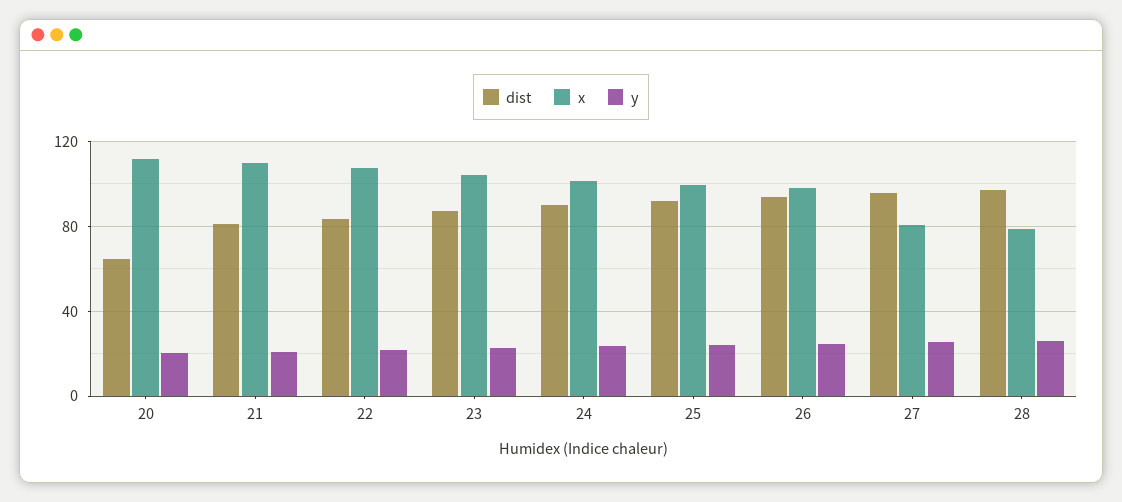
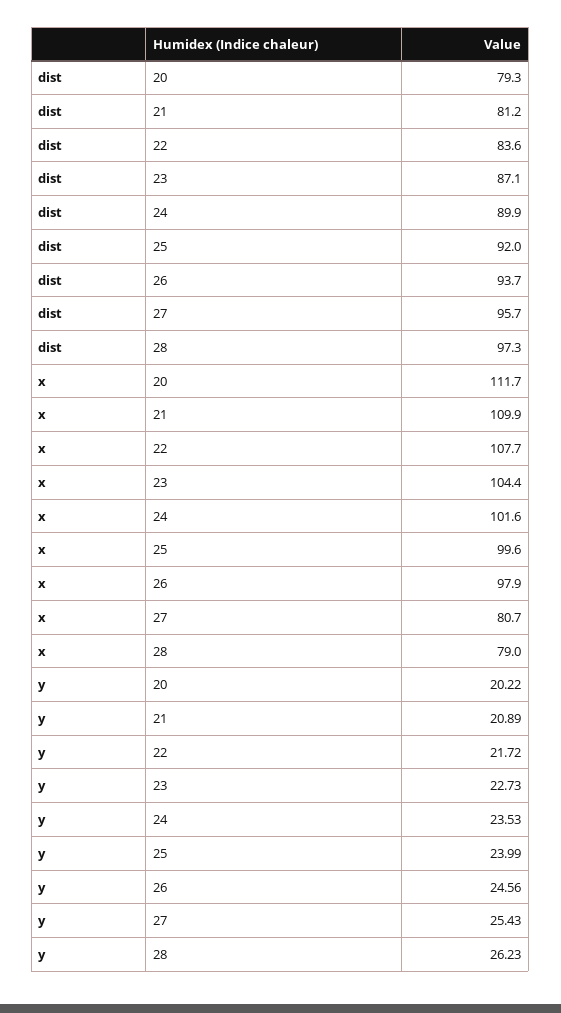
  {
    "dist": {
-     "20": 65,
+     "20": 79.3,
      "21": 81.2,
      "22": 83.6,
      "23": 87.1,
      "24": 89.9,
      "25": 92,
      "26": 93.7,
      "27": 95.7,
      "28": 97.3
    },
    "x": {
      "20": 111.7,
      "21": 109.9,
      "22": 107.7,
      "23": 104.4,
      "24": 101.6,
      "25": 99.6,
      "26": 97.9,
      "27": 80.7,
      "28": 79
    },
    "y": {
      "20": 20.22,
      "21": 20.89,
      "22": 21.72,
      "23": 22.73,
      "24": 23.53,
      "25": 23.99,
      "26": 24.56,
      "27": 25.43,
      "28": 26.23
    }
  }

